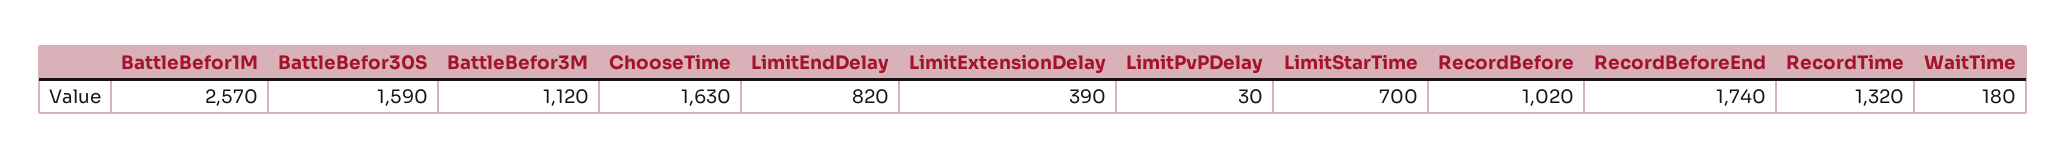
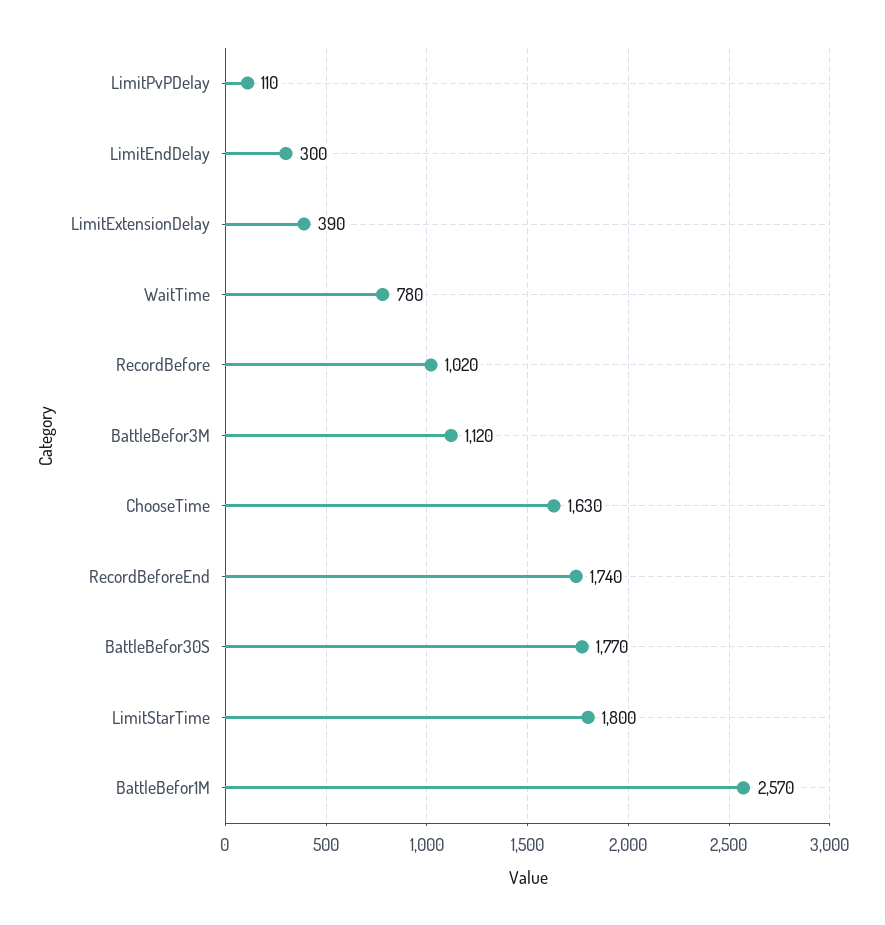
  {
    "BattleBefor1M": 2570,
-   "BattleBefor30S": 1590,
+   "BattleBefor30S": 1770,
    "BattleBefor3M": 1120,
    "ChooseTime": 1630,
-   "LimitEndDelay": 820,
+   "LimitEndDelay": 300,
    "LimitExtensionDelay": 390,
-   "LimitPvPDelay": 30,
+   "LimitPvPDelay": 110,
-   "LimitStarTime": 700,
+   "LimitStarTime": 1800,
    "RecordBefore": 1020,
    "RecordBeforeEnd": 1740,
-   "RecordTime": 1320,
-   "WaitTime": 180
+   "WaitTime": 780
  }

